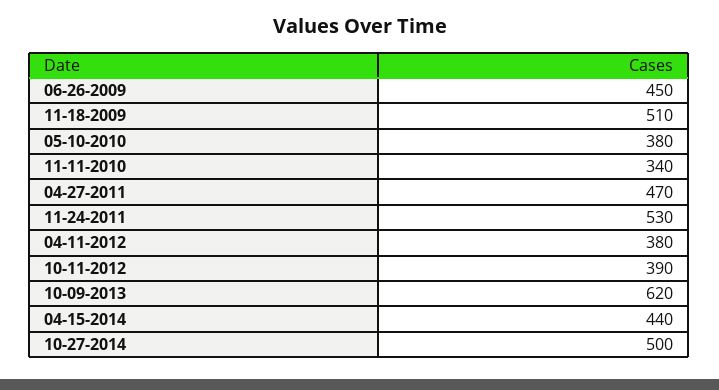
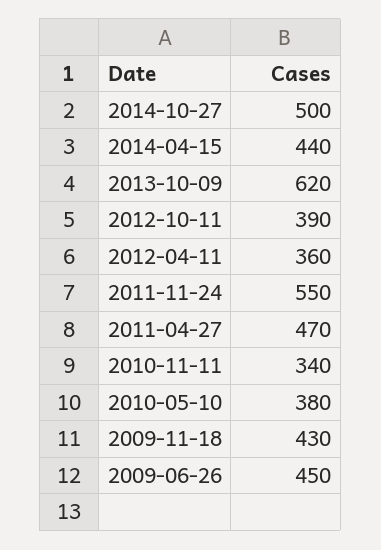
  {
    "06-26-2009": 450,
-   "11-18-2009": 510,
+   "11-18-2009": 430,
    "05-10-2010": 380,
    "11-11-2010": 340,
    "04-27-2011": 470,
-   "11-24-2011": 530,
+   "11-24-2011": 550,
-   "04-11-2012": 380,
+   "04-11-2012": 360,
    "10-11-2012": 390,
    "10-09-2013": 620,
    "04-15-2014": 440,
    "10-27-2014": 500
  }

